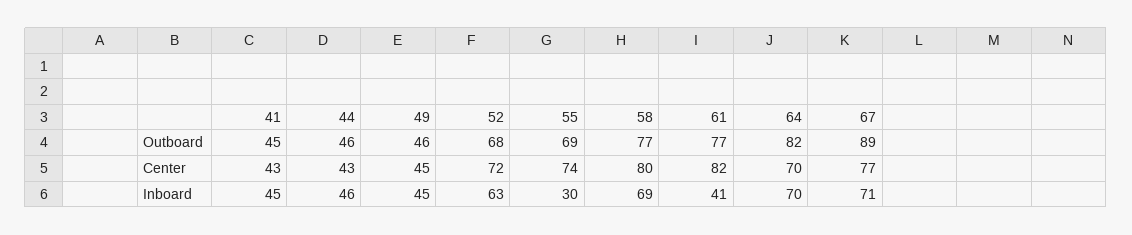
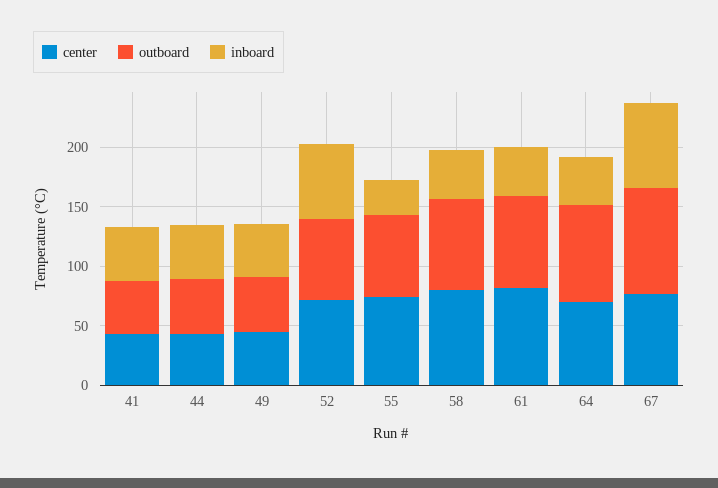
  {
    "Outboard": {
      "41": 45,
      "44": 46,
      "49": 46,
      "52": 68,
      "55": 69,
      "58": 77,
      "61": 77,
      "64": 82,
      "67": 89
    },
    "Center": {
      "41": 43,
      "44": 43,
      "49": 45,
      "52": 72,
      "55": 74,
      "58": 80,
      "61": 82,
      "64": 70,
      "67": 77
    },
    "Inboard": {
      "41": 45,
      "44": 46,
      "49": 45,
      "52": 63,
      "55": 30,
-     "58": 69,
+     "58": 40,
      "61": 41,
-     "64": 70,
+     "64": 40,
      "67": 71
    }
  }

